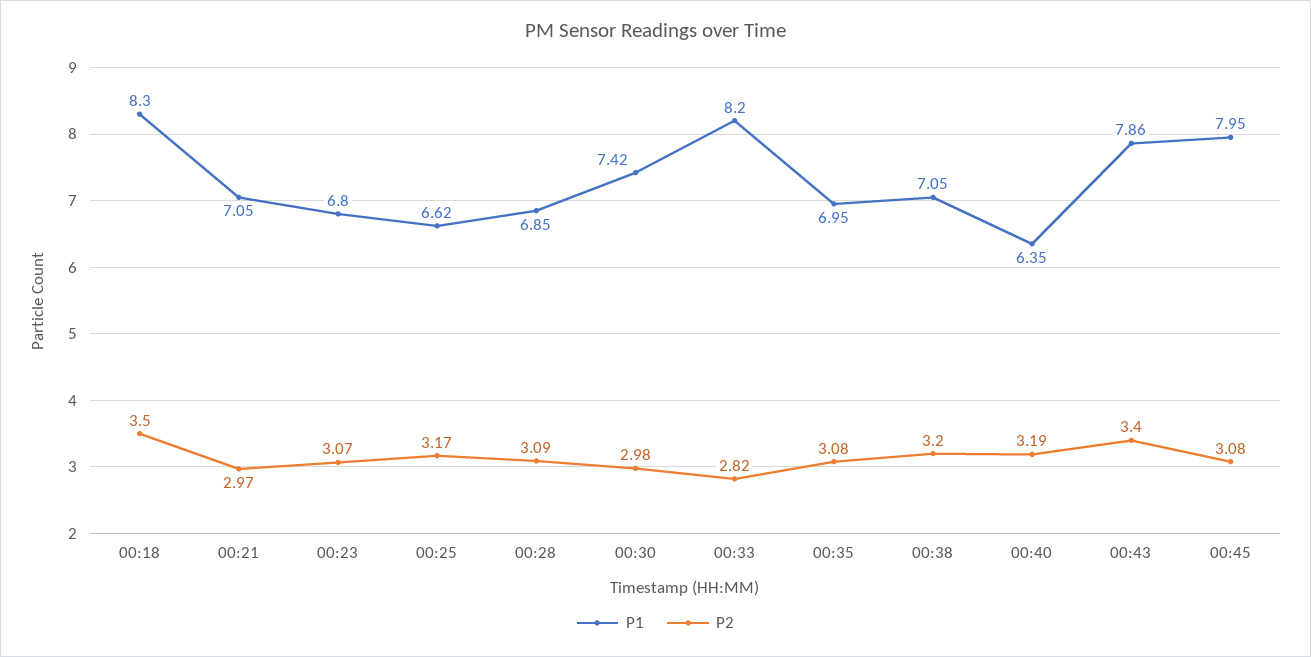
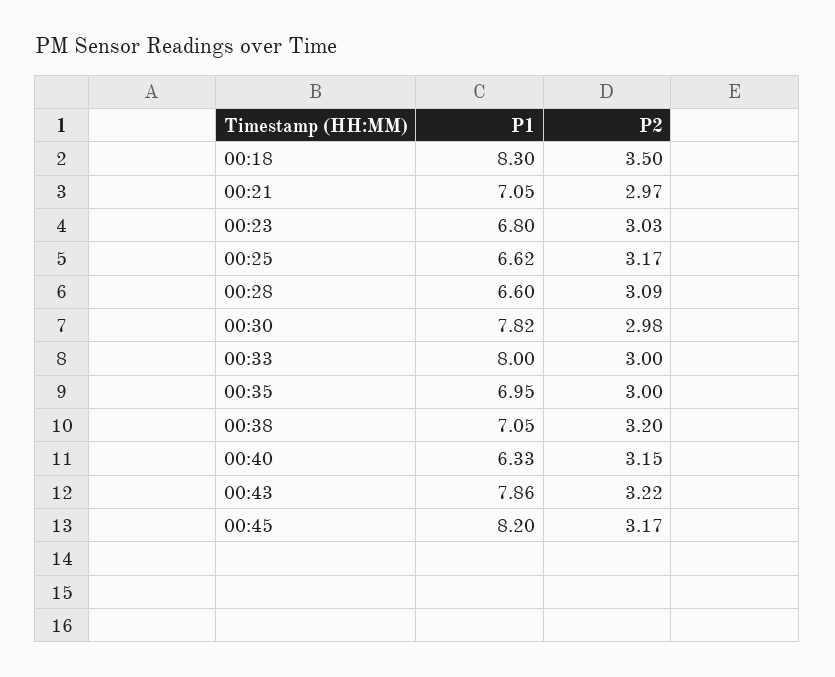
  {
    "P1": {
      "00:18": 8.3,
      "00:21": 7.05,
      "00:23": 6.8,
      "00:25": 6.62,
-     "00:28": 6.85,
+     "00:28": 6.6,
-     "00:30": 7.42,
+     "00:30": 7.82,
-     "00:33": 8.2,
+     "00:33": 8,
      "00:35": 6.95,
      "00:38": 7.05,
-     "00:40": 6.35,
+     "00:40": 6.33,
      "00:43": 7.86,
-     "00:45": 7.95
+     "00:45": 8.2
    },
    "P2": {
      "00:18": 3.5,
      "00:21": 2.97,
-     "00:23": 3.07,
+     "00:23": 3.03,
      "00:25": 3.17,
      "00:28": 3.09,
      "00:30": 2.98,
-     "00:33": 2.82,
+     "00:33": 3,
-     "00:35": 3.08,
+     "00:35": 3,
      "00:38": 3.2,
-     "00:40": 3.19,
+     "00:40": 3.15,
-     "00:43": 3.4,
+     "00:43": 3.22,
-     "00:45": 3.08
+     "00:45": 3.17
    }
  }

